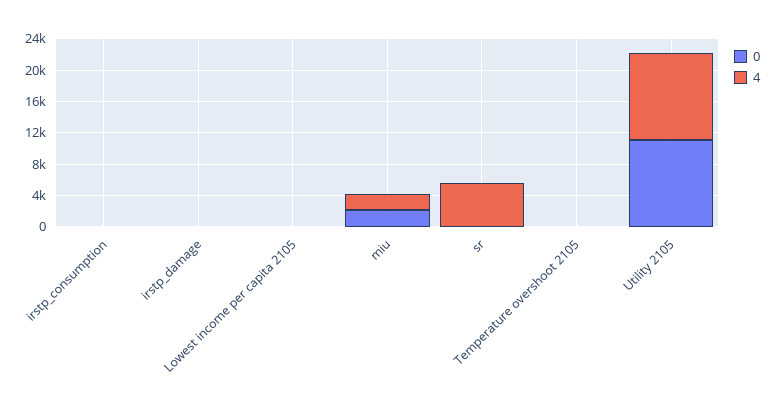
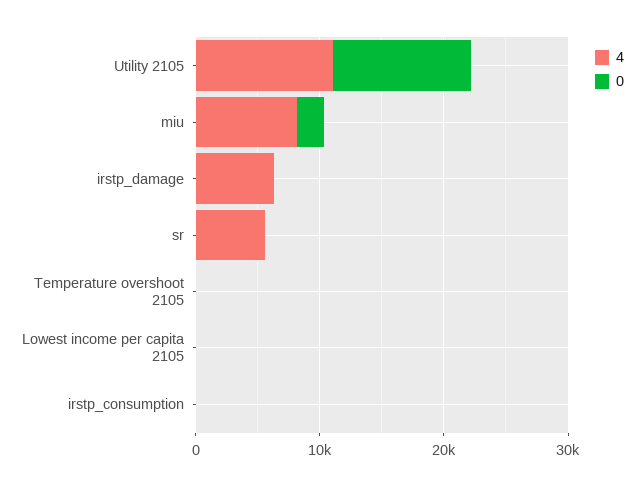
  {
    "0": {
      "irstp_consumption": 0,
      "irstp_damage": 0,
      "Lowest income per capita 2105": 0,
      "miu": 2000,
      "sr": 0,
      "Temperature overshoot 2105": 0,
      "Utility 2105": 12000
    },
    "4": {
      "irstp_consumption": 0,
-     "irstp_damage": 0,
+     "irstp_damage": 6000,
      "Lowest income per capita 2105": 0,
-     "miu": 2000,
+     "miu": 8000,
      "sr": 6000,
      "Temperature overshoot 2105": 0,
      "Utility 2105": 12000
    }
  }

